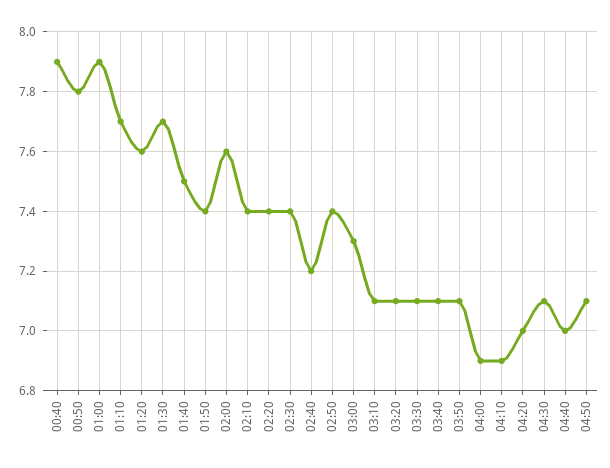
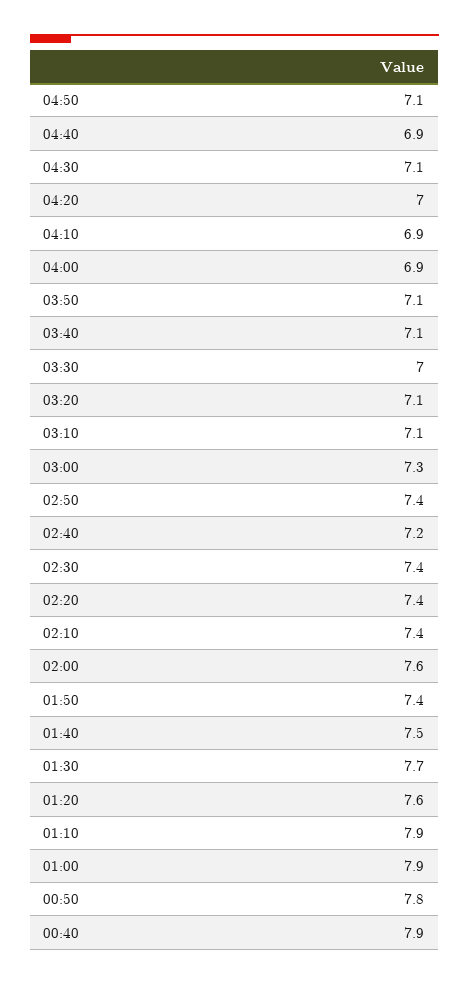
  {
    "00:40": 7.9,
    "00:50": 7.8,
    "01:00": 7.9,
-   "01:10": 7.7,
+   "01:10": 7.9,
    "01:20": 7.6,
    "01:30": 7.7,
    "01:40": 7.5,
    "01:50": 7.4,
    "02:00": 7.6,
    "02:10": 7.4,
    "02:20": 7.4,
    "02:30": 7.4,
    "02:40": 7.2,
    "02:50": 7.4,
    "03:00": 7.3,
    "03:10": 7.1,
    "03:20": 7.1,
-   "03:30": 7.1,
+   "03:30": 7,
    "03:40": 7.1,
    "03:50": 7.1,
    "04:00": 6.9,
    "04:10": 6.9,
    "04:20": 7,
    "04:30": 7.1,
-   "04:40": 7,
+   "04:40": 6.9,
    "04:50": 7.1
  }

